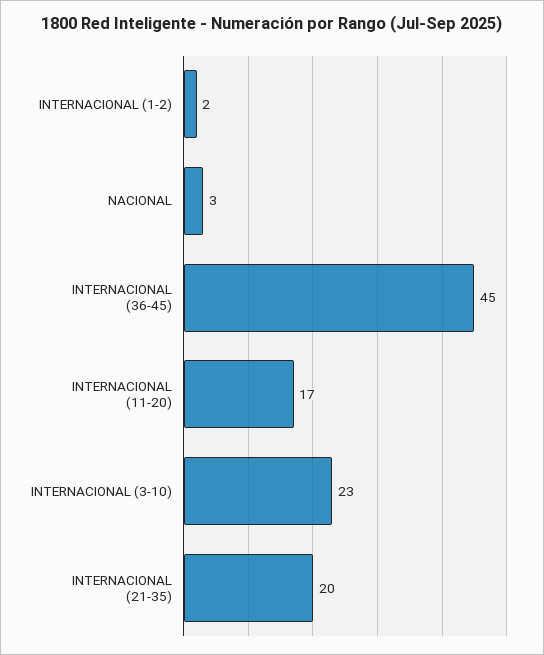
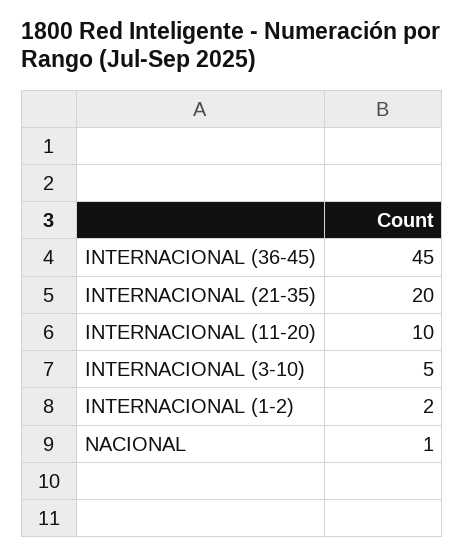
  {
    "INTERNACIONAL (1-2)": 2,
-   "NACIONAL": 3,
+   "NACIONAL": 1,
    "INTERNACIONAL (36-45)": 45,
-   "INTERNACIONAL (11-20)": 17,
+   "INTERNACIONAL (11-20)": 10,
-   "INTERNACIONAL (3-10)": 23,
+   "INTERNACIONAL (3-10)": 5,
    "INTERNACIONAL (21-35)": 20
  }

